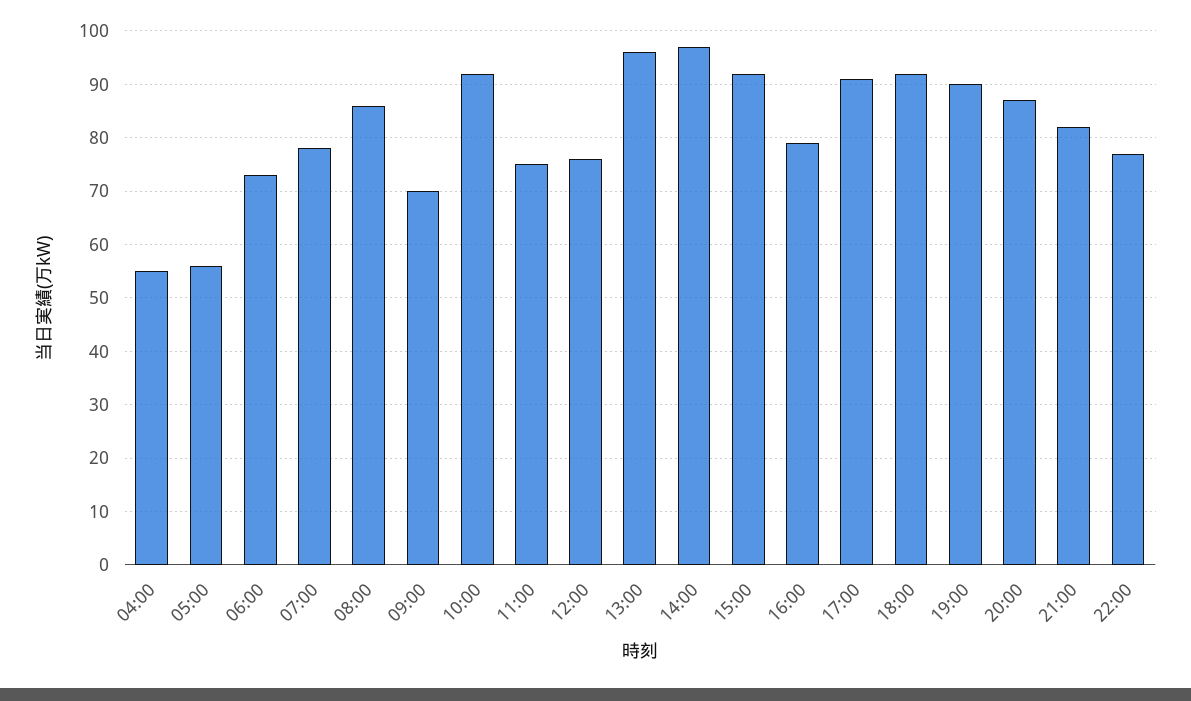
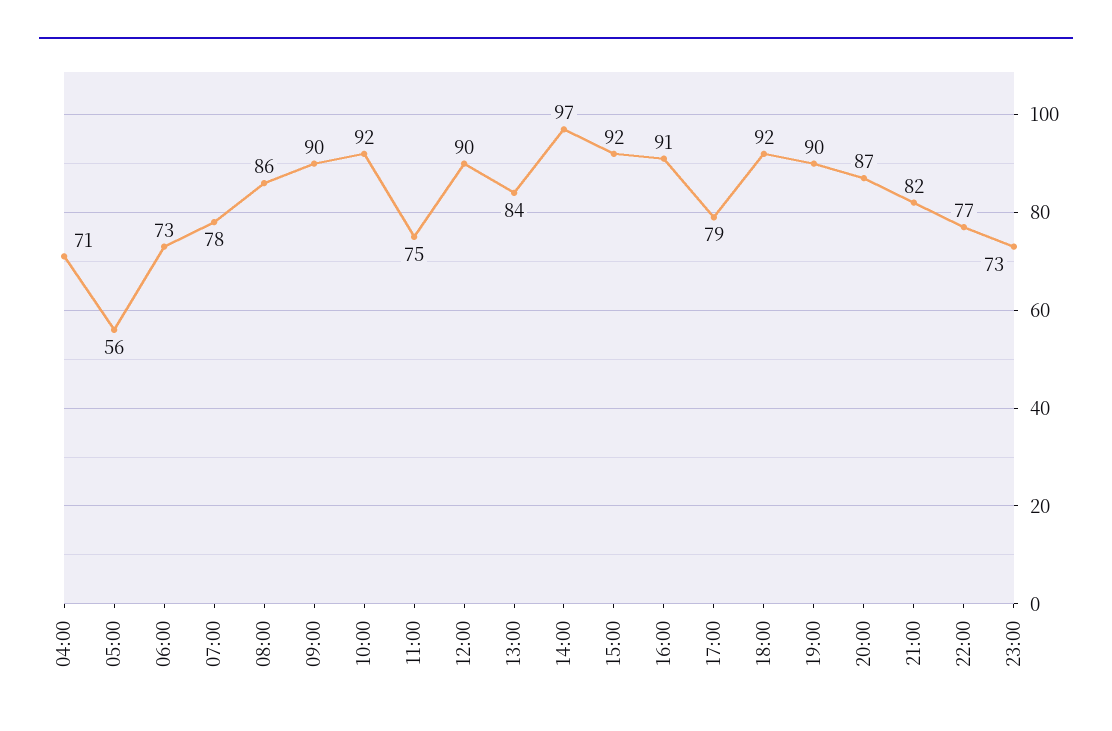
  {
-   "04:00": 55,
+   "04:00": 71,
    "05:00": 56,
    "06:00": 73,
    "07:00": 78,
    "08:00": 86,
-   "09:00": 70,
+   "09:00": 90,
    "10:00": 92,
    "11:00": 75,
-   "12:00": 75,
+   "12:00": 90,
-   "13:00": 95,
+   "13:00": 84,
    "14:00": 97,
    "15:00": 92,
-   "16:00": 80,
+   "16:00": 91,
-   "17:00": 90,
+   "17:00": 79,
    "18:00": 92,
    "19:00": 90,
    "20:00": 87,
    "21:00": 82,
-   "22:00": 77
+   "22:00": 77,
+   "23:00": 73
  }

